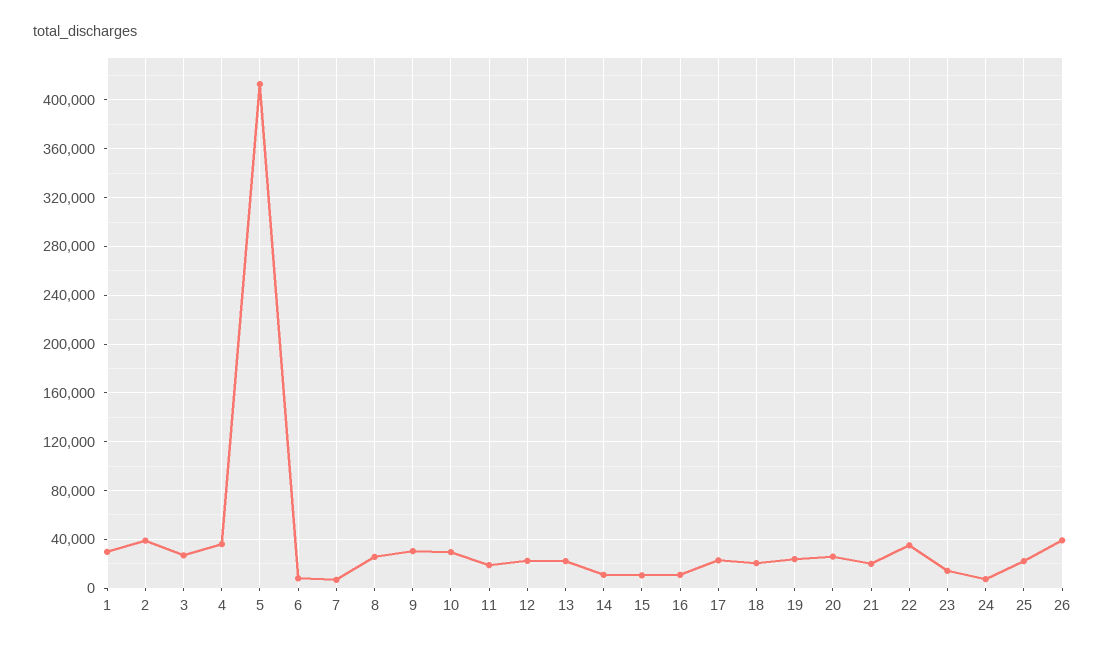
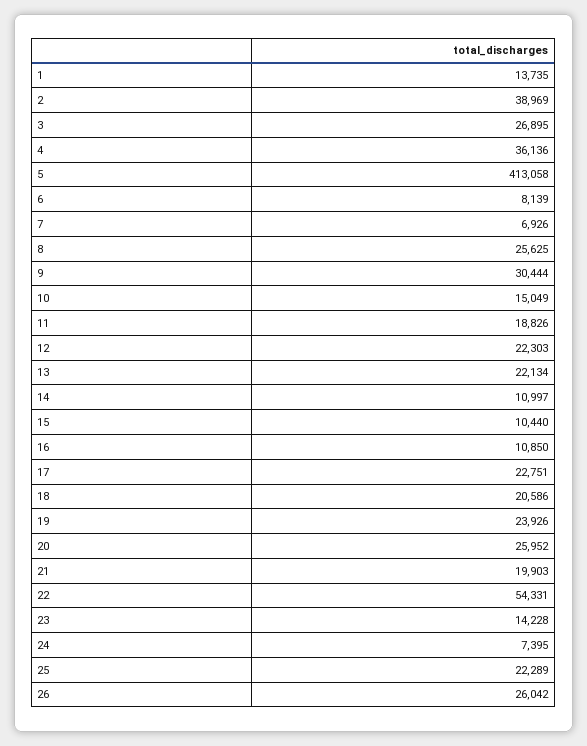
  {
-   "1": 30000,
+   "1": 13735,
    "2": 38969,
    "3": 26895,
    "4": 36136,
    "5": 413058,
    "6": 8139,
    "7": 6926,
    "8": 25625,
    "9": 30444,
-   "10": 30000,
+   "10": 15049,
    "11": 18826,
    "12": 22303,
    "13": 22134,
    "14": 10997,
    "15": 10440,
    "16": 10850,
    "17": 22751,
    "18": 20586,
    "19": 23926,
    "20": 25952,
    "21": 19903,
-   "22": 35000,
+   "22": 54331,
    "23": 14228,
    "24": 7395,
    "25": 22289,
-   "26": 40000
+   "26": 26042
  }

